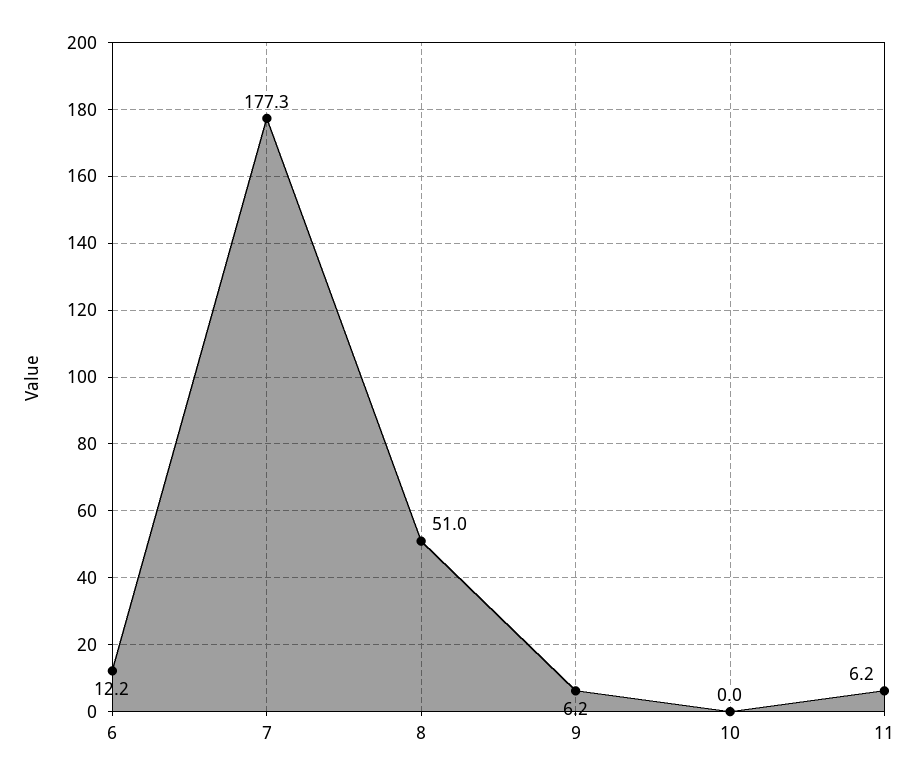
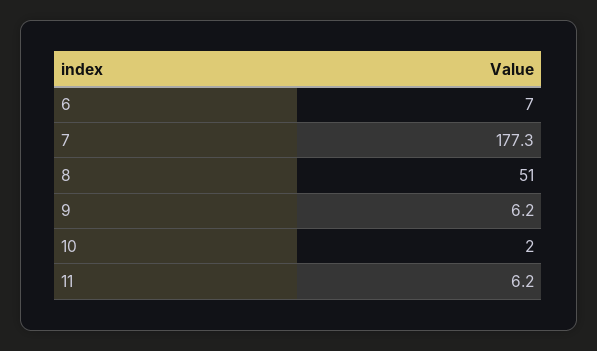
  {
-   "6": 12.2,
+   "6": 7,
    "7": 177.3,
    "8": 51,
    "9": 6.2,
-   "10": 0,
+   "10": 2,
    "11": 6.2
  }

